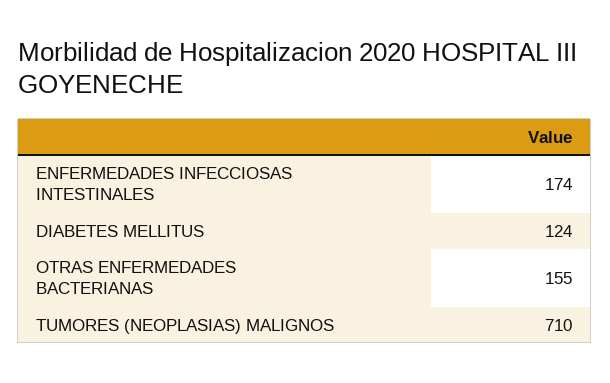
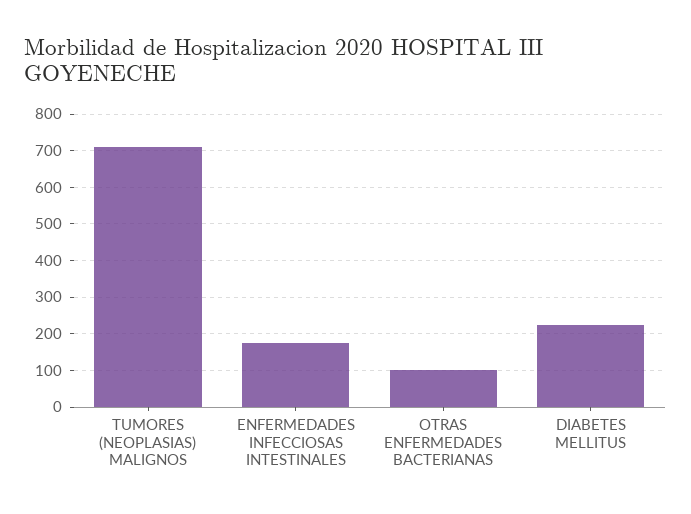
  {
    "ENFERMEDADES INFECCIOSAS INTESTINALES": 174,
-   "DIABETES MELLITUS": 124,
+   "DIABETES MELLITUS": 220,
-   "OTRAS ENFERMEDADES BACTERIANAS": 155,
+   "OTRAS ENFERMEDADES BACTERIANAS": 100,
    "TUMORES (NEOPLASIAS) MALIGNOS": 710
  }

